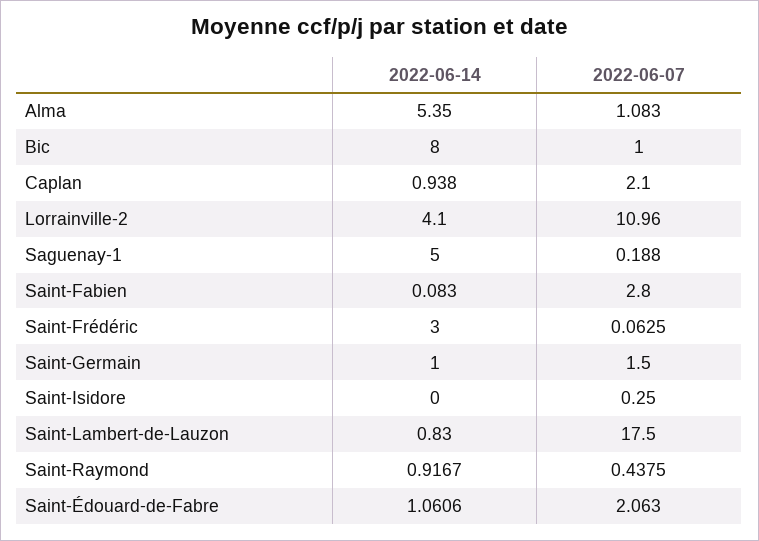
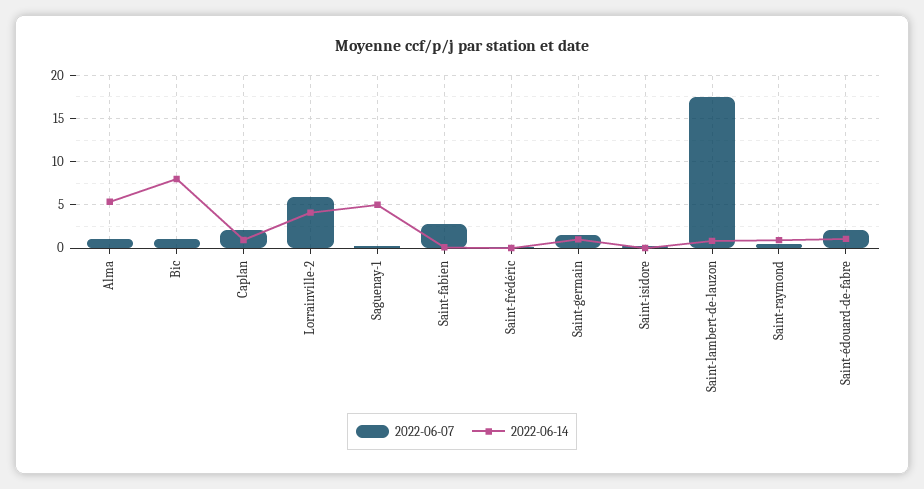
  {
    "2022-06-14": {
      "Alma": 5.35,
      "Bic": 8,
      "Caplan": 0.938,
      "Lorrainville-2": 4.1,
      "Saguenay-1": 5,
      "Saint-Fabien": 0.083,
-     "Saint-Frédéric": 3,
+     "Saint-Frédéric": 0,
      "Saint-Germain": 1,
      "Saint-Isidore": 0,
      "Saint-Lambert-de-Lauzon": 0.83,
      "Saint-Raymond": 0.9167,
      "Saint-Édouard-de-Fabre": 1.0606
    },
    "2022-06-07": {
      "Alma": 1.083,
      "Bic": 1,
      "Caplan": 2.1,
-     "Lorrainville-2": 10.96,
+     "Lorrainville-2": 6,
      "Saguenay-1": 0.188,
      "Saint-Fabien": 2.8,
      "Saint-Frédéric": 0.0625,
      "Saint-Germain": 1.5,
      "Saint-Isidore": 0.25,
      "Saint-Lambert-de-Lauzon": 17.5,
      "Saint-Raymond": 0.4375,
      "Saint-Édouard-de-Fabre": 2.063
    }
  }

